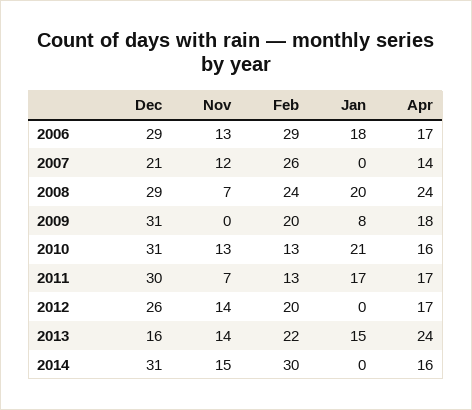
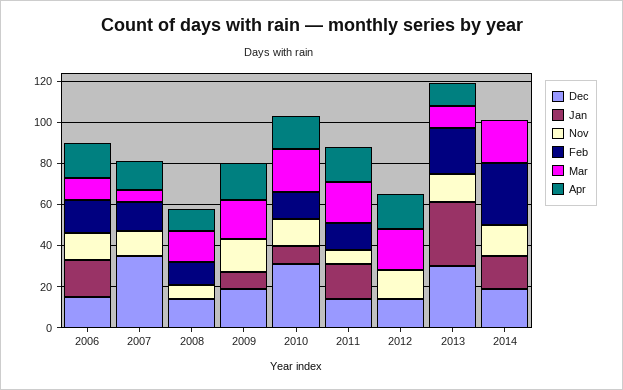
  {
    "Dec": {
-     "2006": 29,
+     "2006": 15,
-     "2007": 21,
+     "2007": 35,
-     "2008": 29,
+     "2008": 15,
-     "2009": 31,
+     "2009": 20,
      "2010": 31,
-     "2011": 30,
+     "2011": 15,
-     "2012": 26,
+     "2012": 15,
-     "2013": 16,
+     "2013": 30,
-     "2014": 31
+     "2014": 20
    },
    "Nov": {
      "2006": 13,
      "2007": 12,
      "2008": 7,
-     "2009": 0,
+     "2009": 15,
      "2010": 13,
      "2011": 7,
      "2012": 14,
      "2013": 14,
      "2014": 15
    },
    "Feb": {
-     "2006": 29,
+     "2006": 15,
-     "2007": 26,
+     "2007": 15,
-     "2008": 24,
+     "2008": 10,
-     "2009": 20,
+     "2009": 0,
      "2010": 13,
      "2011": 13,
-     "2012": 20,
+     "2012": 0,
      "2013": 22,
      "2014": 30
    },
    "Jan": {
      "2006": 18,
      "2007": 0,
-     "2008": 20,
+     "2008": 0,
      "2009": 8,
-     "2010": 21,
+     "2010": 10,
      "2011": 17,
      "2012": 0,
-     "2013": 15,
+     "2013": 30,
-     "2014": 0
+     "2014": 15
    },
    "Apr": {
      "2006": 17,
      "2007": 14,
-     "2008": 24,
+     "2008": 10,
      "2009": 18,
      "2010": 16,
      "2011": 17,
      "2012": 17,
-     "2013": 24,
+     "2013": 10,
-     "2014": 16
+     "2014": 0
-   }
+   },
+   "Mar": {
+     "2006": 10,
+     "2007": 5,
+     "2008": 15,
+     "2009": 20,
+     "2010": 20,
+     "2011": 20,
+     "2012": 20,
+     "2013": 10,
+     "2014": 20
+   }
  }

